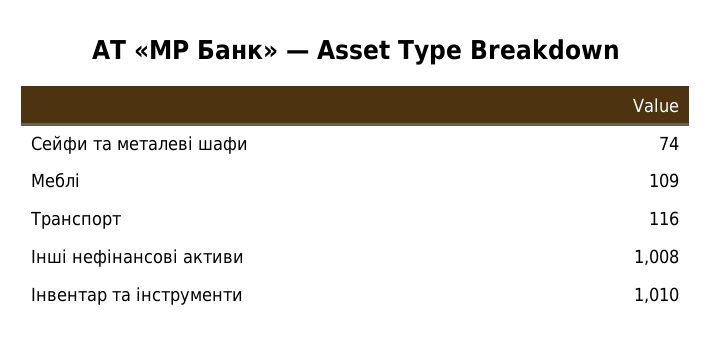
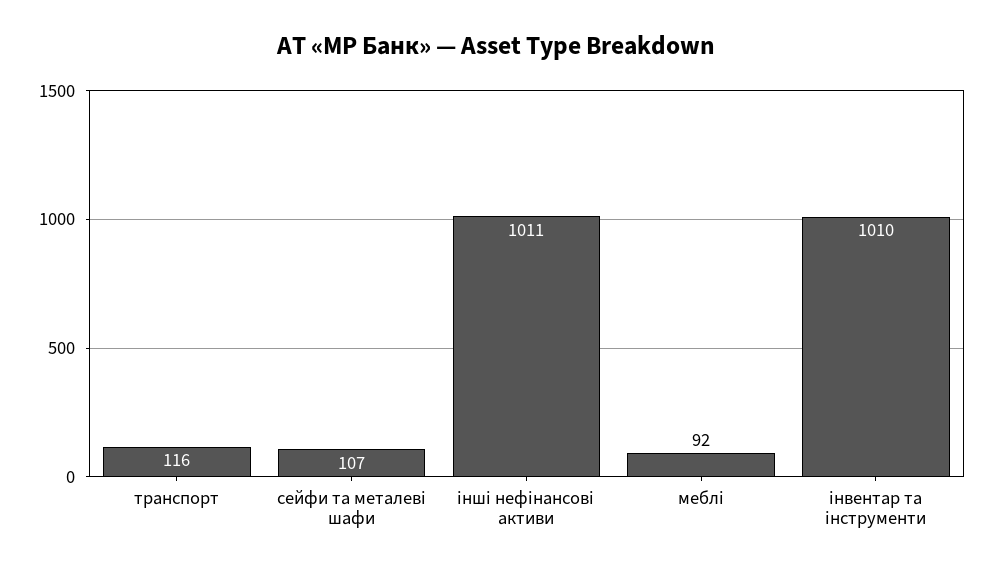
  {
-   "Сейфи та металеві шафи": 74,
+   "Сейфи та металеві шафи": 107,
-   "Меблі": 109,
+   "Меблі": 92,
    "Транспорт": 116,
-   "Інші нефінансові активи": 1008,
+   "Інші нефінансові активи": 1011,
    "Інвентар та інструменти": 1010
  }

